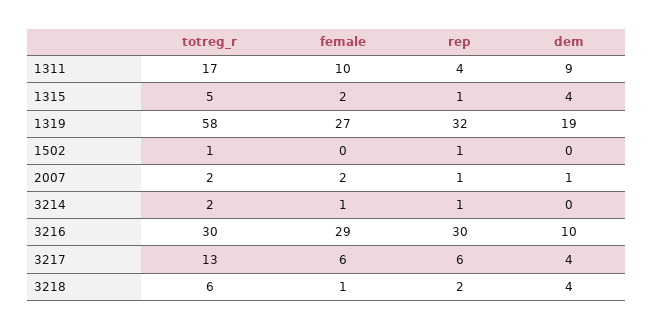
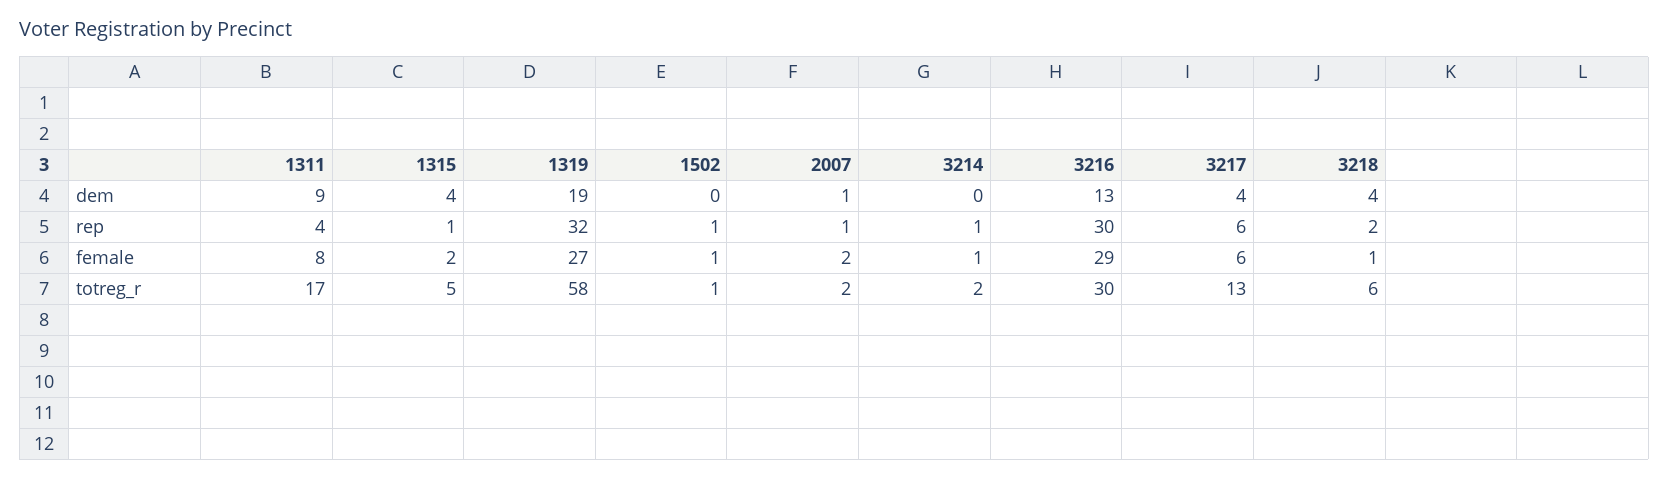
  {
    "totreg_r": {
      "1311": 17,
      "1315": 5,
      "1319": 58,
      "1502": 1,
      "2007": 2,
      "3214": 2,
      "3216": 30,
      "3217": 13,
      "3218": 6
    },
    "female": {
-     "1311": 10,
+     "1311": 8,
      "1315": 2,
      "1319": 27,
-     "1502": 0,
+     "1502": 1,
      "2007": 2,
      "3214": 1,
      "3216": 29,
      "3217": 6,
      "3218": 1
    },
    "rep": {
      "1311": 4,
      "1315": 1,
      "1319": 32,
      "1502": 1,
      "2007": 1,
      "3214": 1,
      "3216": 30,
      "3217": 6,
      "3218": 2
    },
    "dem": {
      "1311": 9,
      "1315": 4,
      "1319": 19,
      "1502": 0,
      "2007": 1,
      "3214": 0,
-     "3216": 10,
+     "3216": 13,
      "3217": 4,
      "3218": 4
    }
  }

